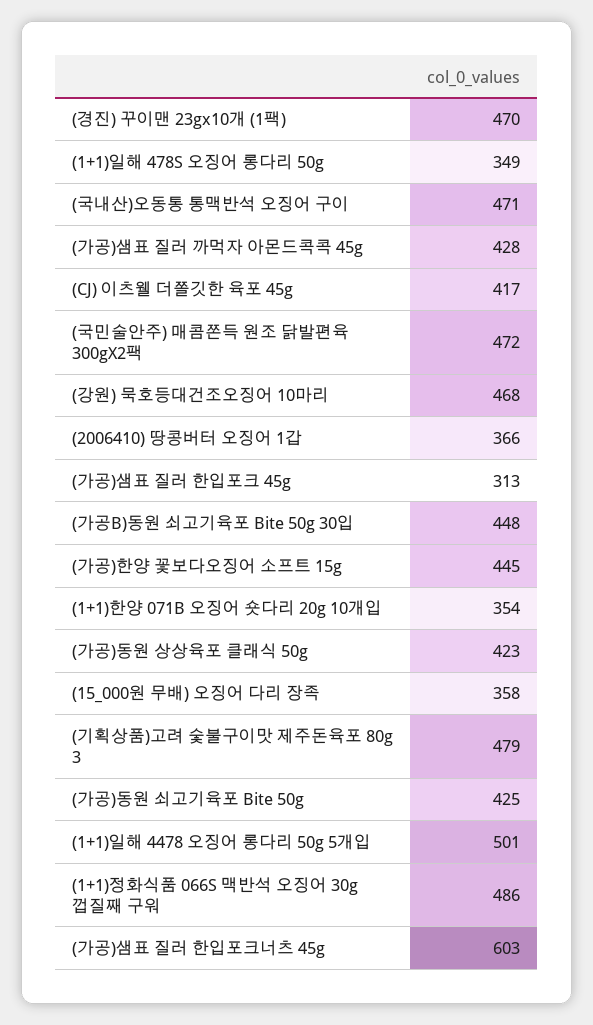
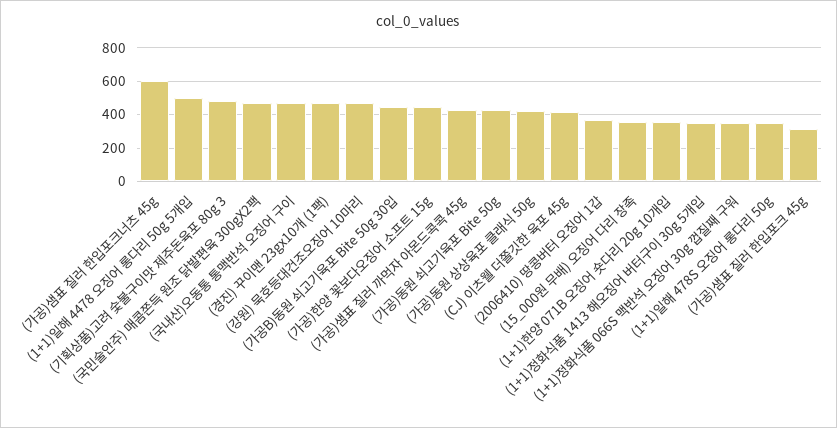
  {
    "(경진) 꾸이맨 23gx10개 (1팩)": 470,
    "(1+1)일해 478S 오징어 롱다리 50g": 349,
    "(국내산)오동통 통맥반석 오징어 구이": 471,
    "(가공)샘표 질러 까먹자 아몬드콕콕 45g": 428,
    "(CJ) 이츠웰 더쫄깃한 육포 45g": 417,
    "(국민술안주) 매콤쫀득 원조 닭발편육 300gX2팩": 472,
    "(강원) 묵호등대건조오징어 10마리": 468,
    "(2006410) 땅콩버터 오징어 1갑": 366,
    "(가공)샘표 질러 한입포크 45g": 313,
    "(가공B)동원 쇠고기육포 Bite 50g 30입": 448,
    "(가공)한양 꽃보다오징어 소프트 15g": 445,
    "(1+1)한양 071B 오징어 숏다리 20g 10개입": 354,
    "(가공)동원 상상육포 클래식 50g": 423,
    "(15_000원 무배) 오징어 다리 장족": 358,
    "(기획상품)고려 숯불구이맛 제주돈육포 80g 3": 479,
    "(가공)동원 쇠고기육포 Bite 50g": 425,
    "(1+1)일해 4478 오징어 롱다리 50g 5개입": 501,
-   "(1+1)정화식품 066S 맥반석 오징어 30g 껍질째 구워": 486,
+   "(1+1)정화식품 066S 맥반석 오징어 30g 껍질째 구워": 350,
-   "(가공)샘표 질러 한입포크너츠 45g": 603
+   "(가공)샘표 질러 한입포크너츠 45g": 603,
+   "(1+1)정화식품 1413 해오징어 버터구이 30g 5개입": 350
  }

